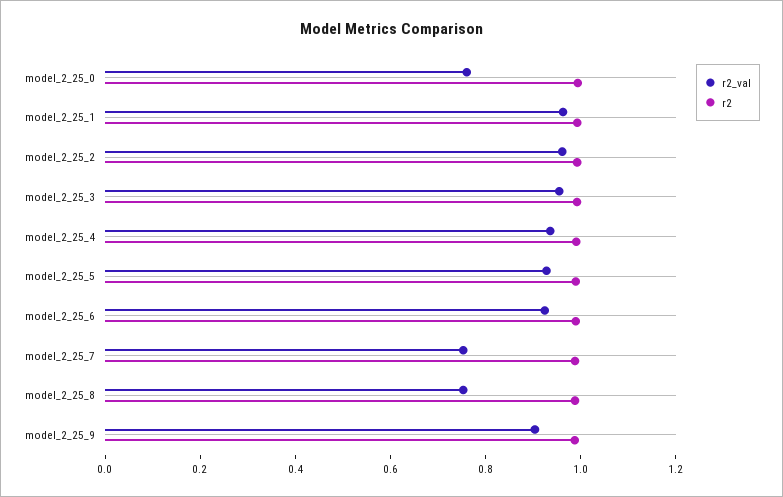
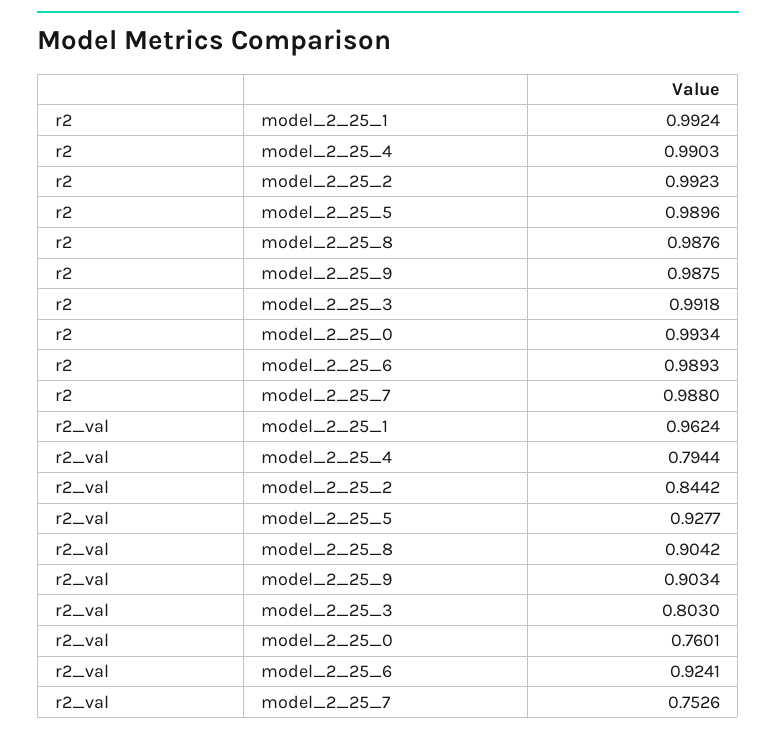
  {
    "r2_val": {
      "model_2_25_0": 0.7601,
      "model_2_25_1": 0.9624,
-     "model_2_25_2": 0.95,
+     "model_2_25_2": 0.8442,
-     "model_2_25_3": 0.95,
+     "model_2_25_3": 0.803,
-     "model_2_25_4": 0.95,
+     "model_2_25_4": 0.7944,
      "model_2_25_5": 0.9277,
      "model_2_25_6": 0.9241,
      "model_2_25_7": 0.7526,
-     "model_2_25_8": 0.75,
+     "model_2_25_8": 0.9042,
      "model_2_25_9": 0.9034
    },
    "r2": {
      "model_2_25_0": 0.9934,
      "model_2_25_1": 0.9924,
      "model_2_25_2": 0.9923,
      "model_2_25_3": 0.9918,
      "model_2_25_4": 0.9903,
      "model_2_25_5": 0.9896,
      "model_2_25_6": 0.9893,
      "model_2_25_7": 0.988,
      "model_2_25_8": 0.9876,
      "model_2_25_9": 0.9875
    }
  }

